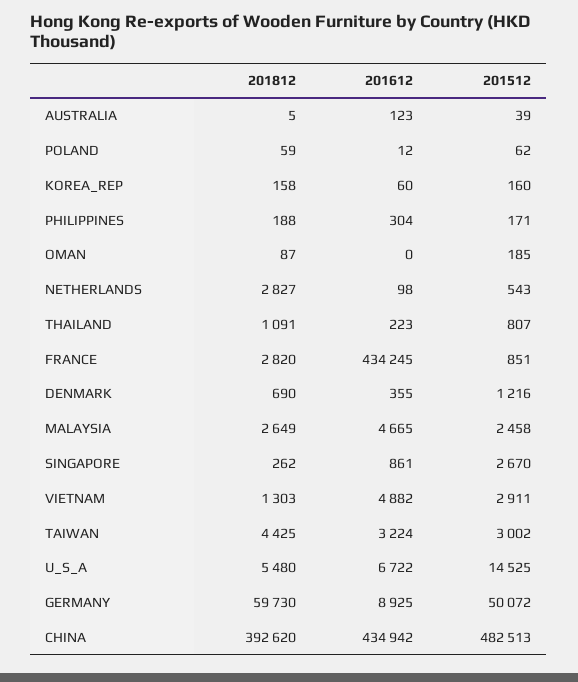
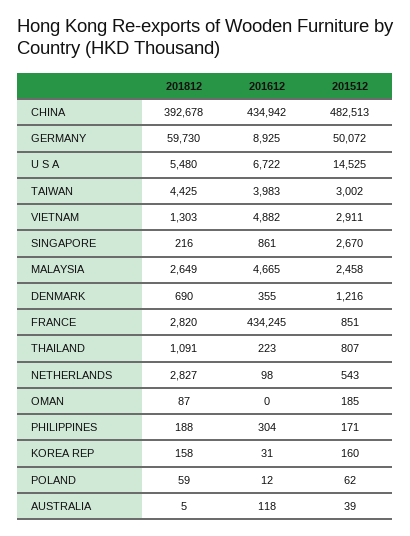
  {
    "201812": {
      "AUSTRALIA": 5,
      "POLAND": 59,
      "KOREA_REP": 158,
      "PHILIPPINES": 188,
      "OMAN": 87,
      "NETHERLANDS": 2827,
      "THAILAND": 1091,
      "FRANCE": 2820,
      "DENMARK": 690,
      "MALAYSIA": 2649,
-     "SINGAPORE": 262,
+     "SINGAPORE": 216,
      "VIETNAM": 1303,
      "TAIWAN": 4425,
      "U_S_A": 5480,
      "GERMANY": 59730,
-     "CHINA": 392620
+     "CHINA": 392678
    },
    "201612": {
-     "AUSTRALIA": 123,
+     "AUSTRALIA": 118,
      "POLAND": 12,
-     "KOREA_REP": 60,
+     "KOREA_REP": 31,
      "PHILIPPINES": 304,
      "OMAN": 0,
      "NETHERLANDS": 98,
      "THAILAND": 223,
      "FRANCE": 434245,
      "DENMARK": 355,
      "MALAYSIA": 4665,
      "SINGAPORE": 861,
      "VIETNAM": 4882,
-     "TAIWAN": 3224,
+     "TAIWAN": 3983,
      "U_S_A": 6722,
      "GERMANY": 8925,
      "CHINA": 434942
    },
    "201512": {
      "AUSTRALIA": 39,
      "POLAND": 62,
      "KOREA_REP": 160,
      "PHILIPPINES": 171,
      "OMAN": 185,
      "NETHERLANDS": 543,
      "THAILAND": 807,
      "FRANCE": 851,
      "DENMARK": 1216,
      "MALAYSIA": 2458,
      "SINGAPORE": 2670,
      "VIETNAM": 2911,
      "TAIWAN": 3002,
      "U_S_A": 14525,
      "GERMANY": 50072,
      "CHINA": 482513
    }
  }

